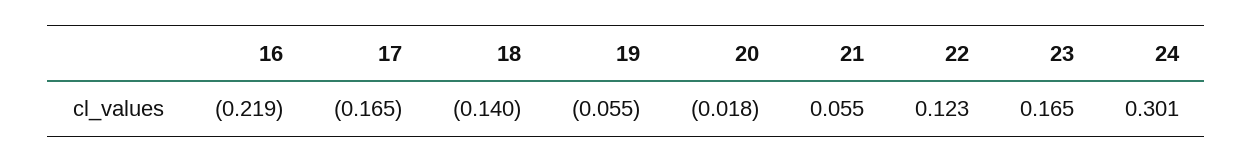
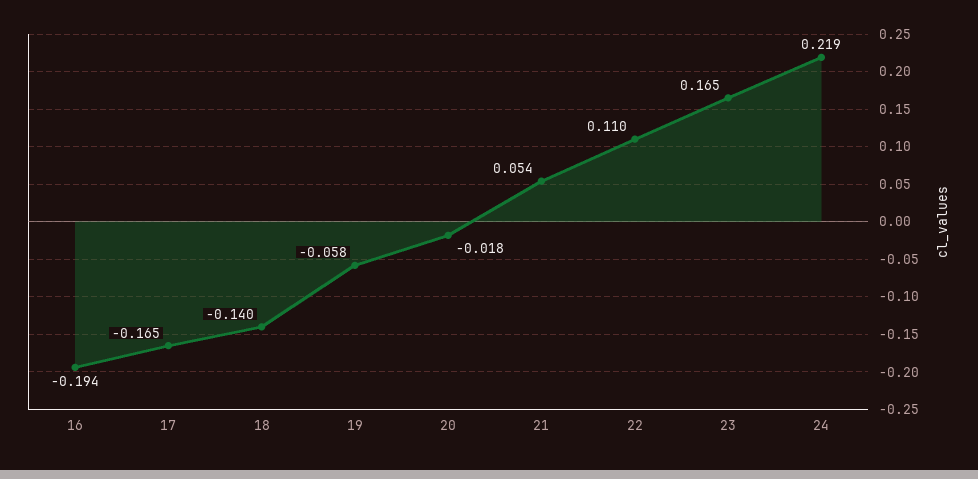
  {
-   "16": -0.219,
+   "16": -0.194,
    "17": -0.165,
    "18": -0.14,
-   "19": -0.055,
+   "19": -0.058,
    "20": -0.018,
-   "21": 0.055,
+   "21": 0.054,
-   "22": 0.123,
+   "22": 0.11,
    "23": 0.165,
-   "24": 0.301
+   "24": 0.219
  }

